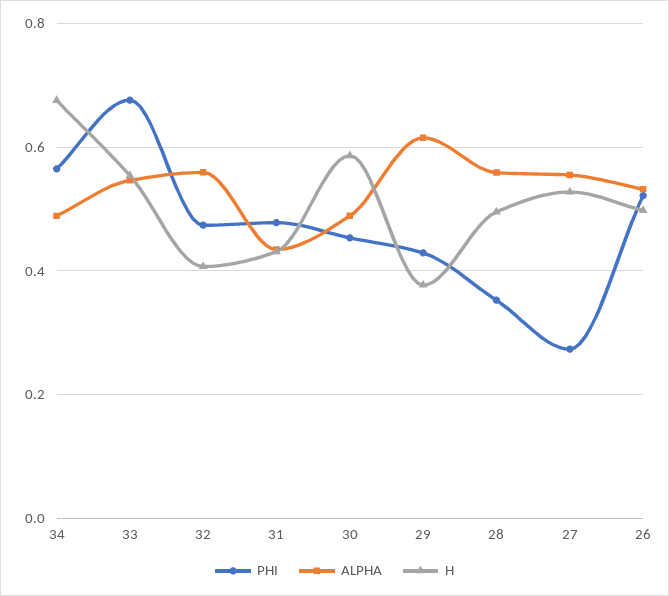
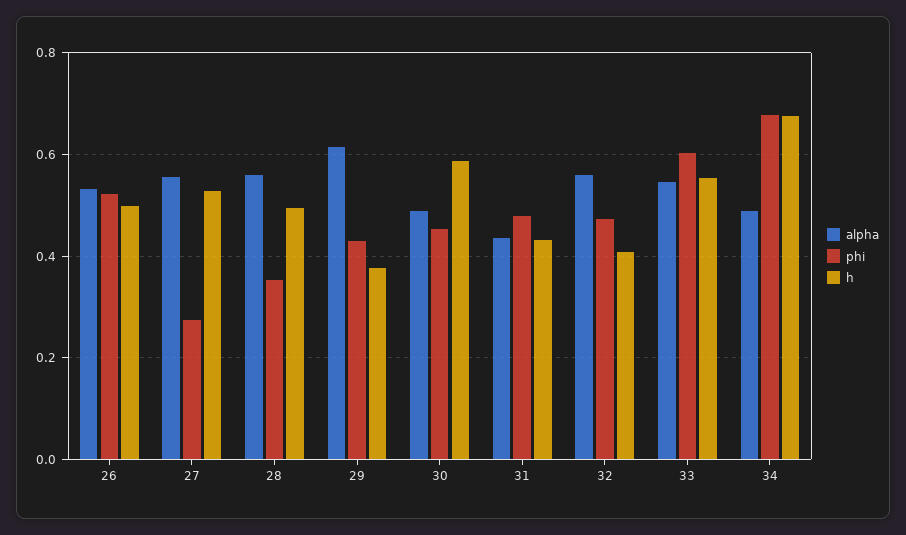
  {
    "PHI": {
-     "34": 0.56,
+     "34": 0.68,
-     "33": 0.68,
+     "33": 0.6,
      "32": 0.48,
      "31": 0.48,
      "30": 0.46,
      "29": 0.42,
      "28": 0.36,
      "27": 0.28,
      "26": 0.52
    },
    "ALPHA": {
      "34": 0.48,
      "33": 0.54,
      "32": 0.56,
      "31": 0.44,
      "30": 0.48,
      "29": 0.62,
      "28": 0.56,
      "27": 0.56,
      "26": 0.54
    },
    "H": {
      "34": 0.68,
      "33": 0.56,
      "32": 0.4,
      "31": 0.44,
      "30": 0.58,
      "29": 0.38,
      "28": 0.5,
      "27": 0.52,
      "26": 0.5
    }
  }

